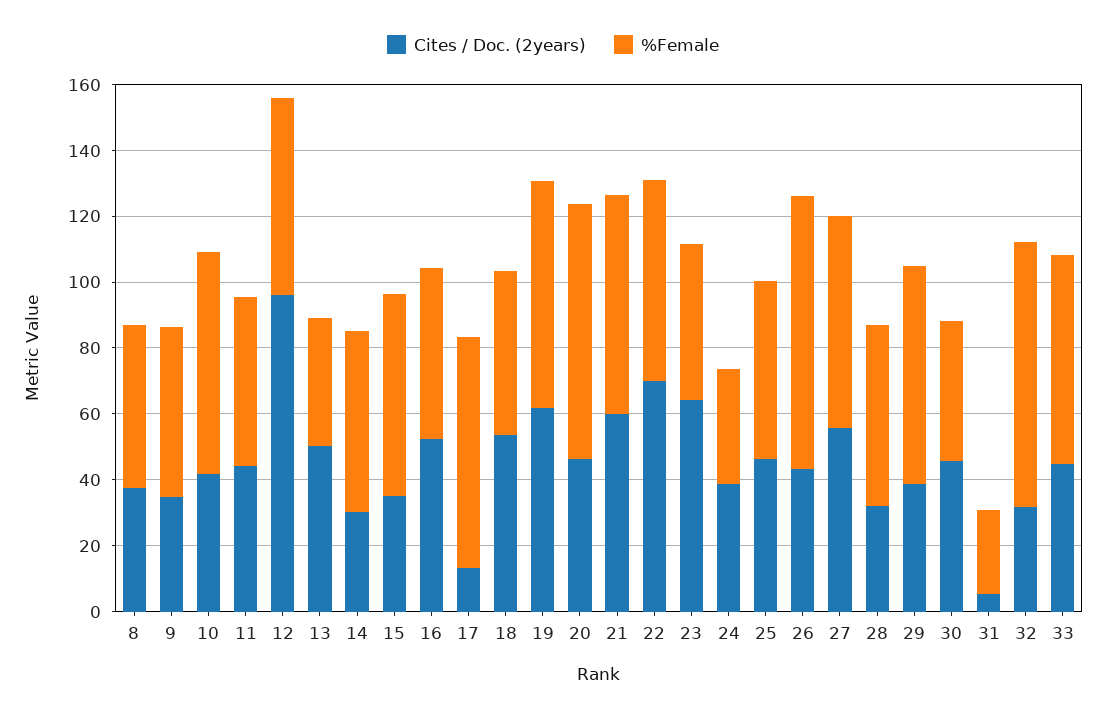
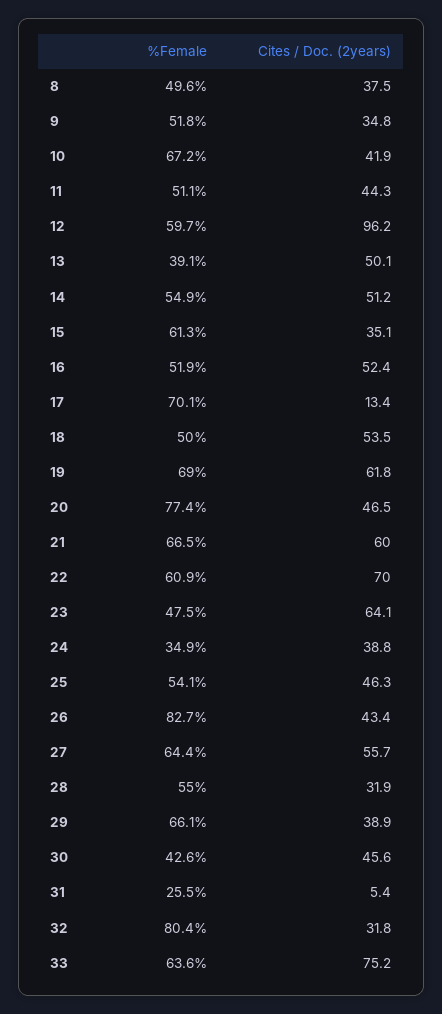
  {
    "Cites / Doc. (2years)": {
      "8": 37.5,
      "9": 34.8,
      "10": 41.9,
      "11": 44.3,
      "12": 96.2,
      "13": 50.1,
-     "14": 30,
+     "14": 51.2,
      "15": 35.1,
      "16": 52.4,
      "17": 13.4,
      "18": 53.5,
      "19": 61.8,
      "20": 46.5,
      "21": 60,
      "22": 70,
      "23": 64.1,
      "24": 38.8,
      "25": 46.3,
      "26": 43.4,
      "27": 55.7,
      "28": 31.9,
      "29": 38.9,
      "30": 45.6,
      "31": 5.4,
      "32": 31.8,
-     "33": 45
+     "33": 75.2
    },
    "%Female": {
      "8": 49.6,
      "9": 51.8,
      "10": 67.2,
      "11": 51.1,
      "12": 59.7,
      "13": 39.1,
      "14": 54.9,
      "15": 61.3,
      "16": 51.9,
      "17": 70.1,
      "18": 50,
      "19": 69,
      "20": 77.4,
      "21": 66.5,
      "22": 60.9,
      "23": 47.5,
      "24": 34.9,
      "25": 54.1,
      "26": 82.7,
      "27": 64.4,
      "28": 55,
      "29": 66.1,
      "30": 42.6,
      "31": 25.5,
      "32": 80.4,
      "33": 63.6
    }
  }

